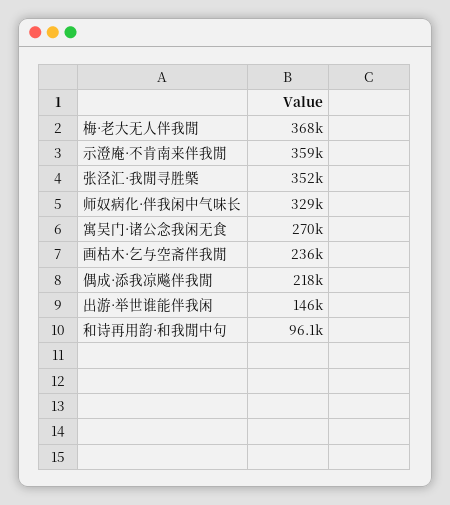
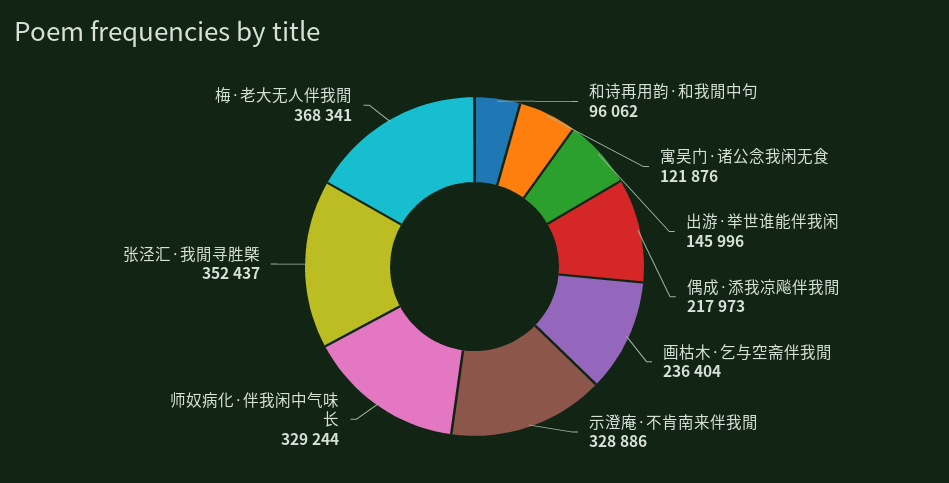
  {
    "梅·老大无人伴我閒": 368341,
-   "示澄庵·不肯南来伴我閒": 359000,
+   "示澄庵·不肯南来伴我閒": 328886,
    "张泾汇·我閒寻胜槩": 352437,
    "师奴病化·伴我闲中气味长": 329244,
-   "寓吴门·诸公念我闲无食": 270000,
+   "寓吴门·诸公念我闲无食": 121876,
    "画枯木·乞与空斋伴我閒": 236404,
    "偶成·添我凉飚伴我閒": 217973,
    "出游·举世谁能伴我闲": 145996,
    "和诗再用韵·和我閒中句": 96062
  }

